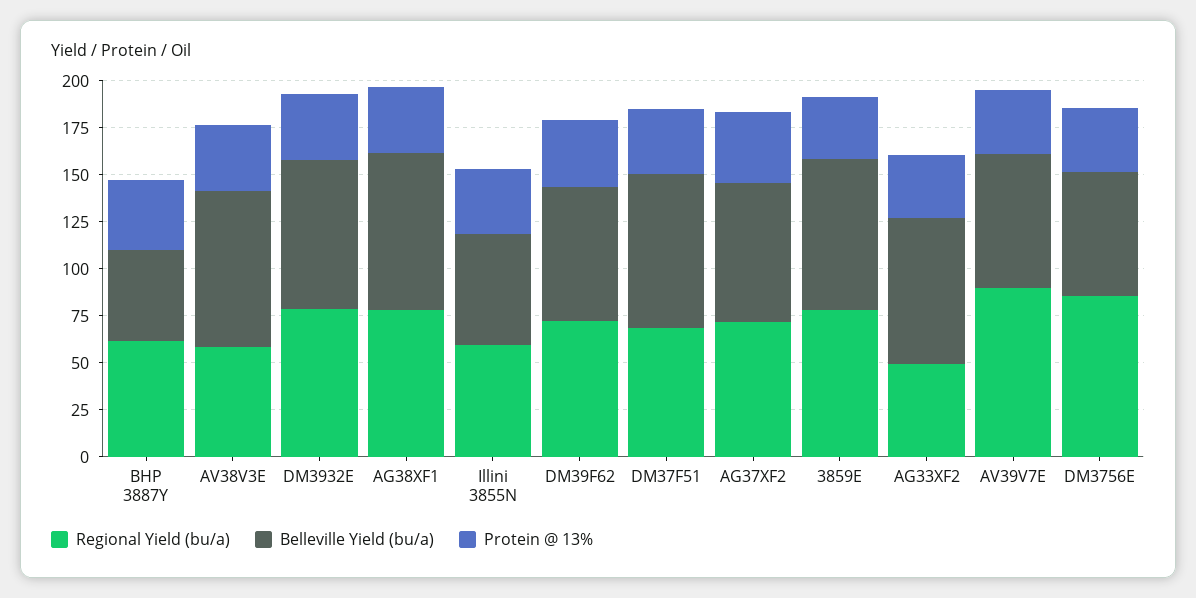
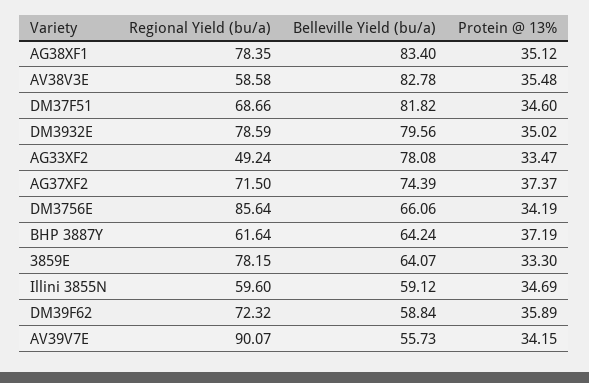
  {
    "Regional Yield (bu/a)": {
      "BHP 3887Y": 61.64,
      "AV38V3E": 58.58,
      "DM3932E": 78.59,
      "AG38XF1": 78.35,
      "Illini 3855N": 59.6,
      "DM39F62": 72.32,
      "DM37F51": 68.66,
      "AG37XF2": 71.5,
      "3859E": 78.15,
      "AG33XF2": 49.24,
      "AV39V7E": 90.07,
      "DM3756E": 85.64
    },
    "Belleville Yield (bu/a)": {
-     "BHP 3887Y": 50,
+     "BHP 3887Y": 64.24,
      "AV38V3E": 82.78,
      "DM3932E": 79.56,
      "AG38XF1": 83.4,
      "Illini 3855N": 59.12,
-     "DM39F62": 70,
+     "DM39F62": 58.84,
      "DM37F51": 81.82,
      "AG37XF2": 74.39,
-     "3859E": 80,
+     "3859E": 64.07,
      "AG33XF2": 78.08,
-     "AV39V7E": 70,
+     "AV39V7E": 55.73,
      "DM3756E": 66.06
    },
    "Protein @ 13%": {
      "BHP 3887Y": 37.19,
      "AV38V3E": 35.48,
      "DM3932E": 35.02,
      "AG38XF1": 35.12,
      "Illini 3855N": 34.69,
      "DM39F62": 35.89,
      "DM37F51": 34.6,
      "AG37XF2": 37.37,
      "3859E": 33.3,
      "AG33XF2": 33.47,
      "AV39V7E": 34.15,
      "DM3756E": 34.19
    }
  }

